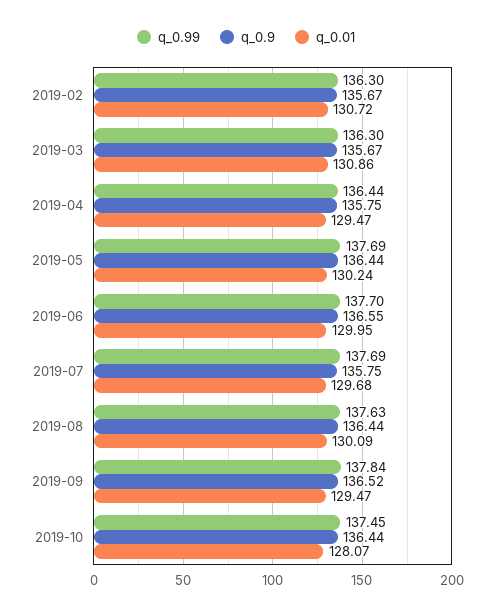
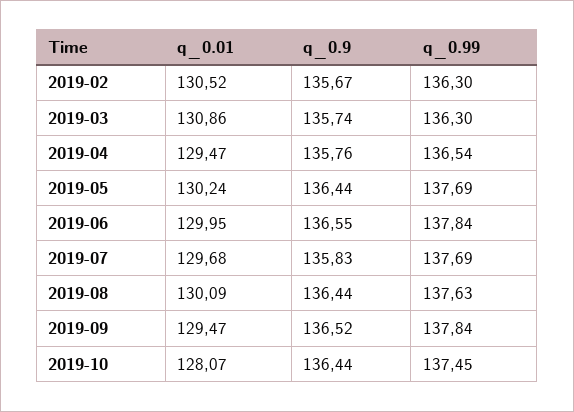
  {
    "q_0.99": {
      "2019-02": 136.3,
      "2019-03": 136.3,
-     "2019-04": 136.44,
+     "2019-04": 136.54,
      "2019-05": 137.69,
-     "2019-06": 137.7,
+     "2019-06": 137.84,
      "2019-07": 137.69,
      "2019-08": 137.63,
      "2019-09": 137.84,
      "2019-10": 137.45
    },
    "q_0.9": {
      "2019-02": 135.67,
-     "2019-03": 135.67,
+     "2019-03": 135.74,
-     "2019-04": 135.75,
+     "2019-04": 135.76,
      "2019-05": 136.44,
      "2019-06": 136.55,
-     "2019-07": 135.75,
+     "2019-07": 135.83,
      "2019-08": 136.44,
      "2019-09": 136.52,
      "2019-10": 136.44
    },
    "q_0.01": {
-     "2019-02": 130.72,
+     "2019-02": 130.52,
      "2019-03": 130.86,
      "2019-04": 129.47,
      "2019-05": 130.24,
      "2019-06": 129.95,
      "2019-07": 129.68,
      "2019-08": 130.09,
      "2019-09": 129.47,
      "2019-10": 128.07
    }
  }

